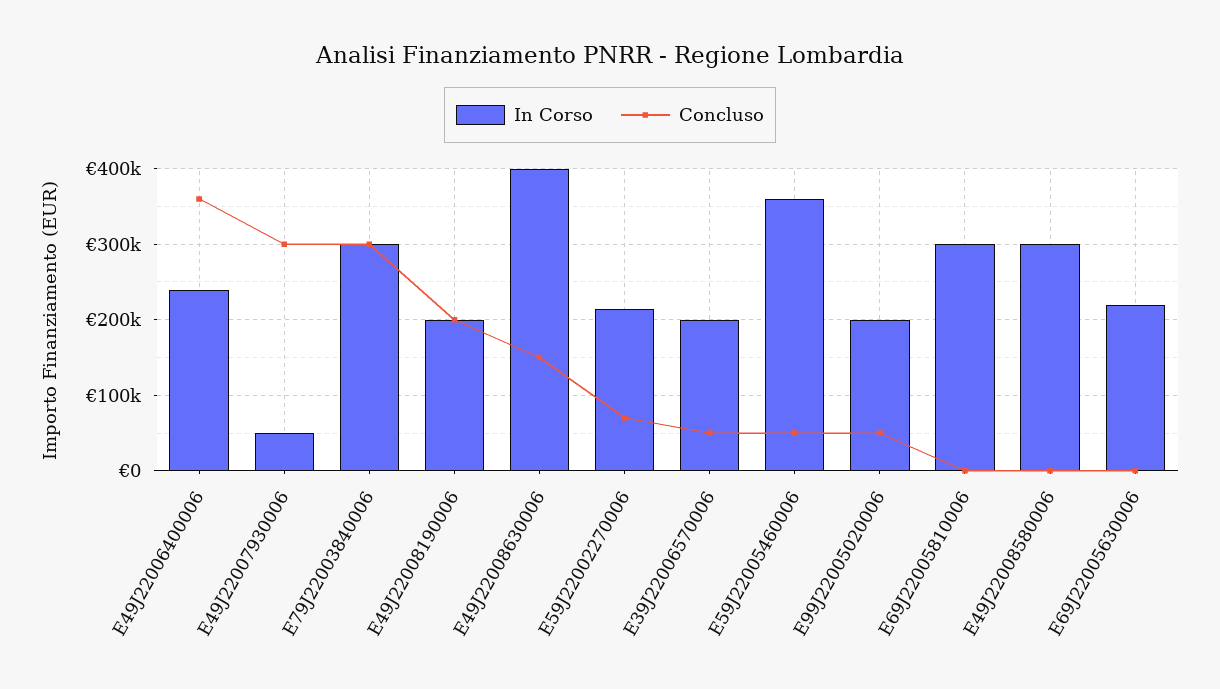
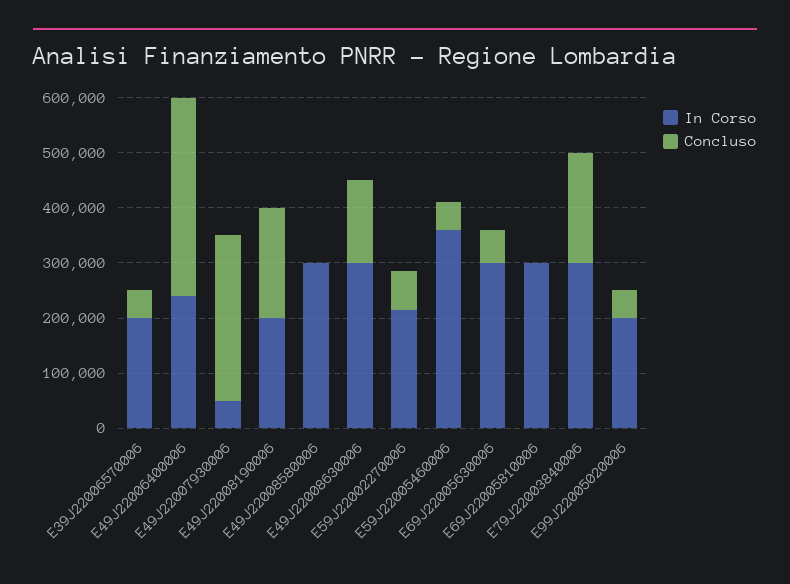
  {
    "In Corso": {
      "E49J22006400006": 240000,
      "E49J22007930006": 50000,
      "E79J22003840006": 300000,
      "E49J22008190006": 200000,
-     "E49J22008630006": 400000,
+     "E49J22008630006": 300000,
      "E59J22002270006": 210000,
      "E39J22006570006": 200000,
      "E59J22005460006": 360000,
      "E99J22005020006": 200000,
      "E69J22005810006": 300000,
      "E49J22008580006": 300000,
-     "E69J22005630006": 220000
+     "E69J22005630006": 300000
    },
    "Concluso": {
      "E49J22006400006": 360000,
      "E49J22007930006": 300000,
-     "E79J22003840006": 300000,
+     "E79J22003840006": 200000,
      "E49J22008190006": 200000,
      "E49J22008630006": 150000,
      "E59J22002270006": 70000,
      "E39J22006570006": 50000,
      "E59J22005460006": 50000,
      "E99J22005020006": 50000,
      "E69J22005810006": 0,
      "E49J22008580006": 0,
-     "E69J22005630006": 0
+     "E69J22005630006": 60000
    }
  }

